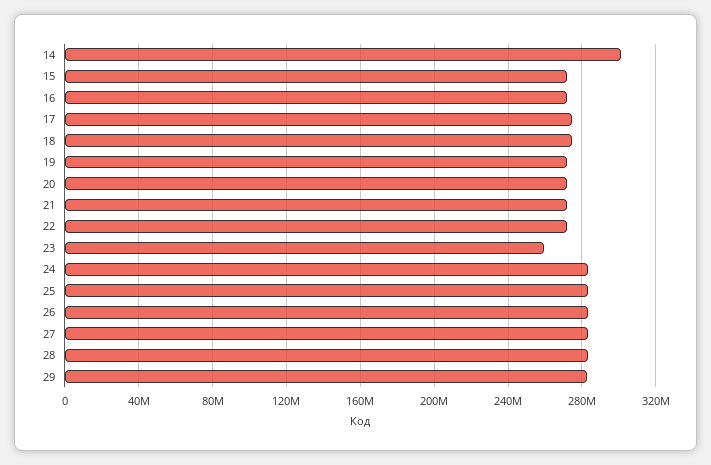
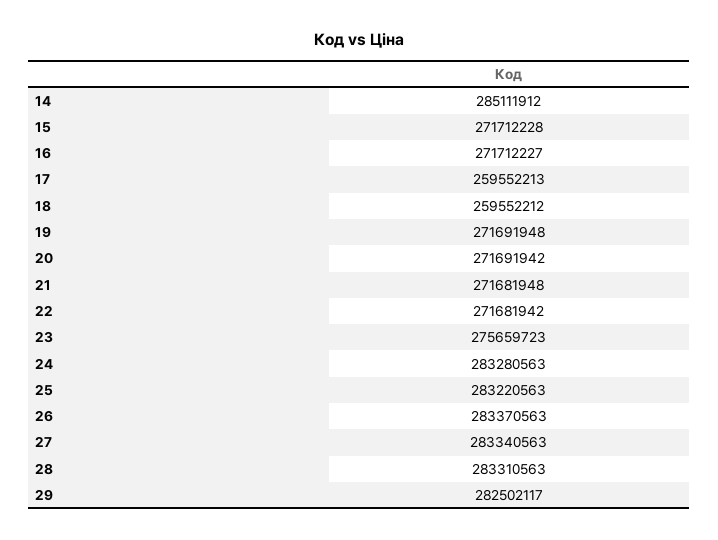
  {
-   "14": 300000000,
+   "14": 285111912,
    "15": 271712228,
    "16": 271712227,
-   "17": 275000000,
+   "17": 259552213,
-   "18": 275000000,
+   "18": 259552212,
    "19": 271691948,
    "20": 271691942,
    "21": 271681948,
    "22": 271681942,
-   "23": 260000000,
+   "23": 275659723,
    "24": 283280563,
    "25": 283220563,
    "26": 283370563,
    "27": 283340563,
    "28": 283310563,
    "29": 282502117
  }

